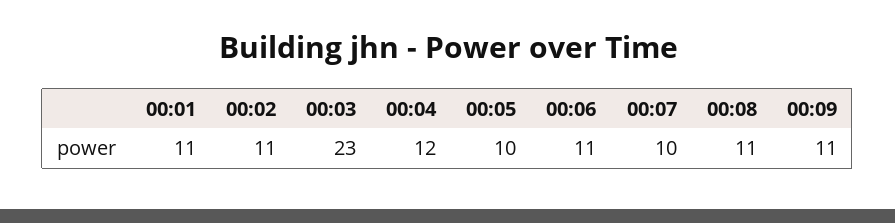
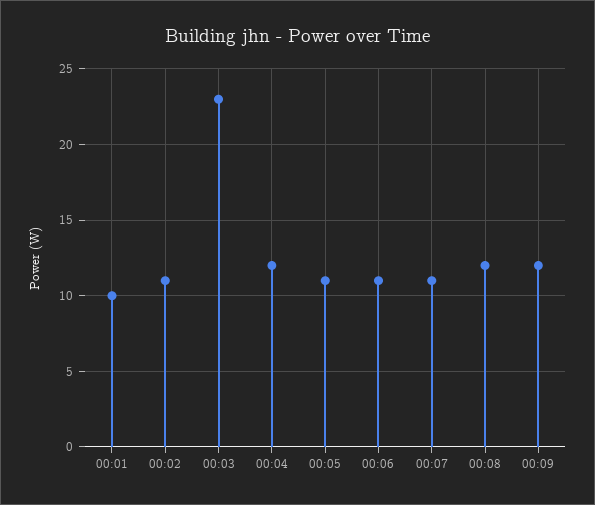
  {
-   "00:01": 11,
+   "00:01": 10,
    "00:02": 11,
    "00:03": 23,
    "00:04": 12,
-   "00:05": 10,
+   "00:05": 11,
    "00:06": 11,
-   "00:07": 10,
+   "00:07": 11,
-   "00:08": 11,
+   "00:08": 12,
-   "00:09": 11
+   "00:09": 12
  }

